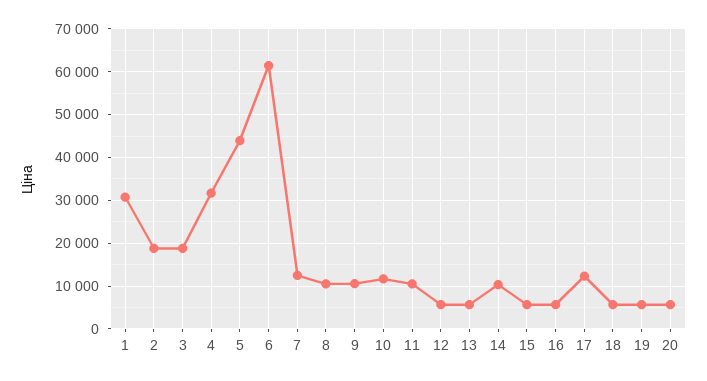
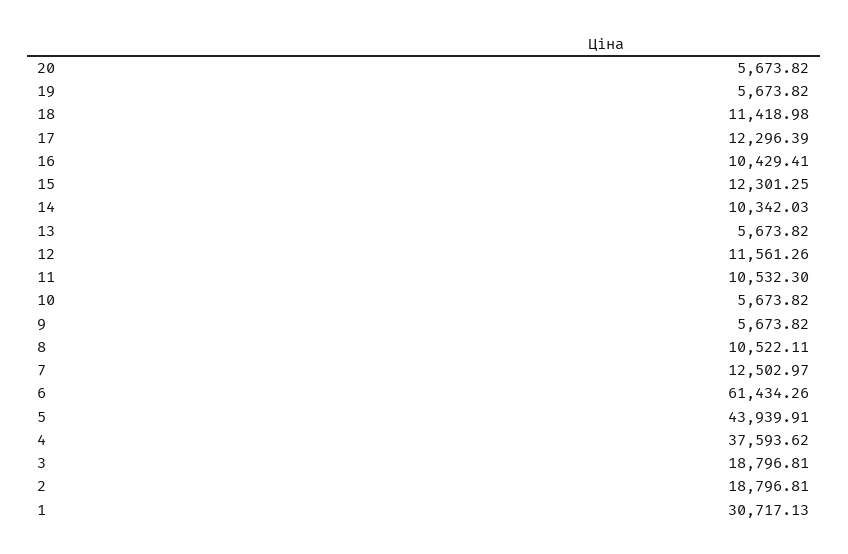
  {
    "1": 30717.13,
    "2": 18796.81,
    "3": 18796.81,
-   "4": 32000,
+   "4": 37593.62,
    "5": 43939.91,
    "6": 61434.26,
    "7": 12502.97,
    "8": 10522.11,
-   "9": 10000,
+   "9": 5673.82,
-   "10": 12000,
+   "10": 5673.82,
    "11": 10532.3,
-   "12": 6000,
+   "12": 11561.26,
    "13": 5673.82,
    "14": 10342.03,
-   "15": 6000,
+   "15": 12301.25,
-   "16": 6000,
+   "16": 10429.41,
    "17": 12296.39,
-   "18": 6000,
+   "18": 11418.98,
    "19": 5673.82,
    "20": 5673.82
  }

